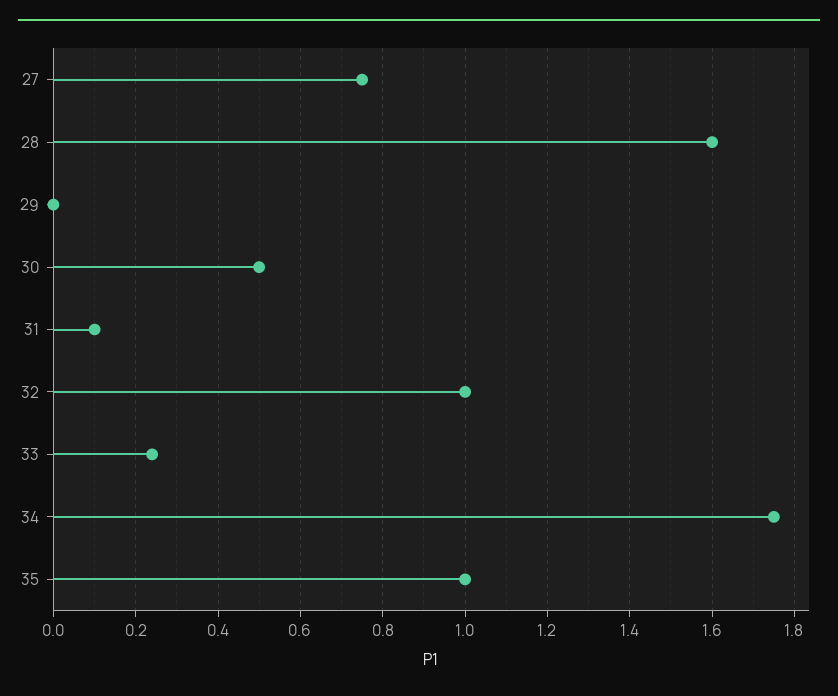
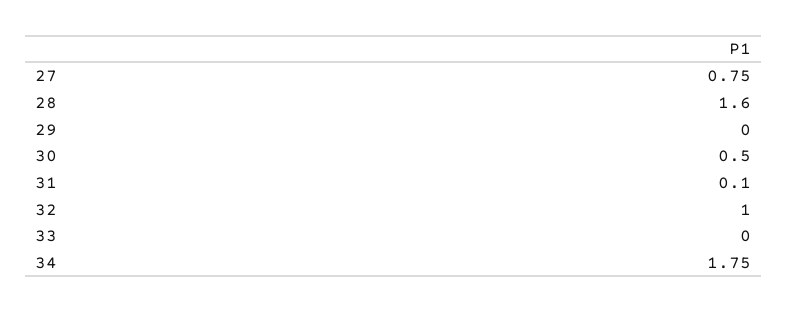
  {
    "27": 0.75,
    "28": 1.6,
    "29": 0,
    "30": 0.5,
    "31": 0.1,
    "32": 1,
-   "33": 0.25,
+   "33": 0,
-   "34": 1.75,
+   "34": 1.75
-   "35": 1
  }

